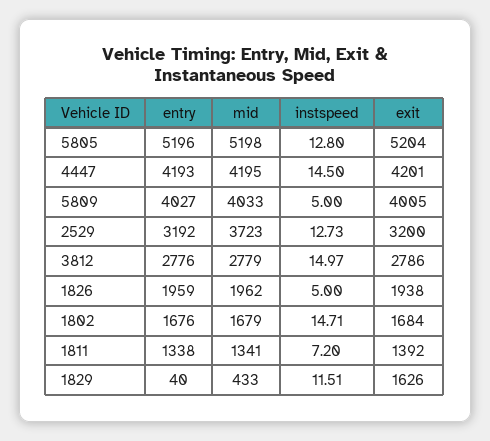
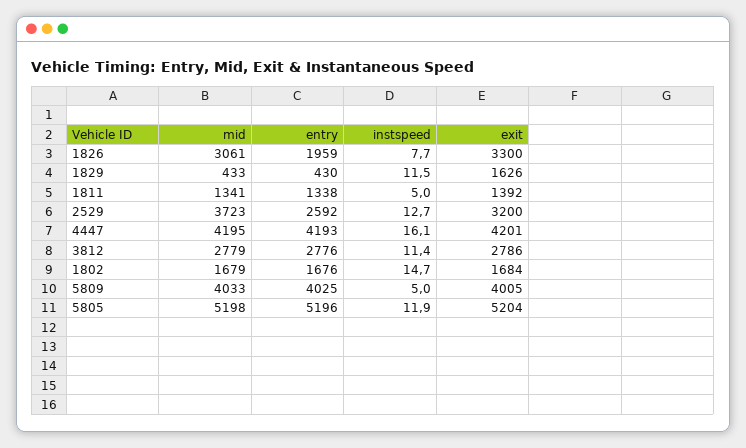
  {
    "entry": {
      "5805": 5196,
      "4447": 4193,
-     "5809": 4027,
+     "5809": 4025,
-     "2529": 3192,
+     "2529": 2592,
      "3812": 2776,
      "1826": 1959,
      "1802": 1676,
      "1811": 1338,
-     "1829": 40
+     "1829": 430
    },
    "mid": {
      "5805": 5198,
      "4447": 4195,
      "5809": 4033,
      "2529": 3723,
      "3812": 2779,
-     "1826": 1962,
+     "1826": 3061,
      "1802": 1679,
      "1811": 1341,
      "1829": 433
    },
    "instspeed": {
-     "5805": 12.8,
+     "5805": 11.9,
-     "4447": 14.5,
+     "4447": 16.1,
      "5809": 5,
      "2529": 12.73,
-     "3812": 14.97,
+     "3812": 11.4,
-     "1826": 5,
+     "1826": 7.7,
      "1802": 14.71,
-     "1811": 7.2,
+     "1811": 5,
      "1829": 11.51
    },
    "exit": {
      "5805": 5204,
      "4447": 4201,
      "5809": 4005,
      "2529": 3200,
      "3812": 2786,
-     "1826": 1938,
+     "1826": 3300,
      "1802": 1684,
      "1811": 1392,
      "1829": 1626
    }
  }

